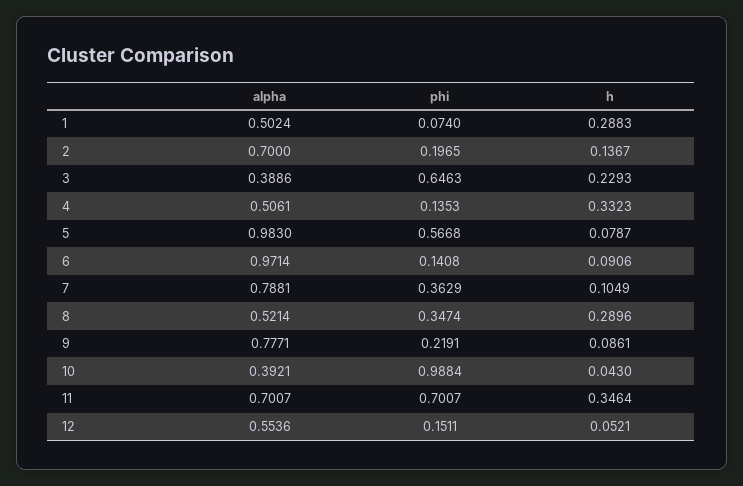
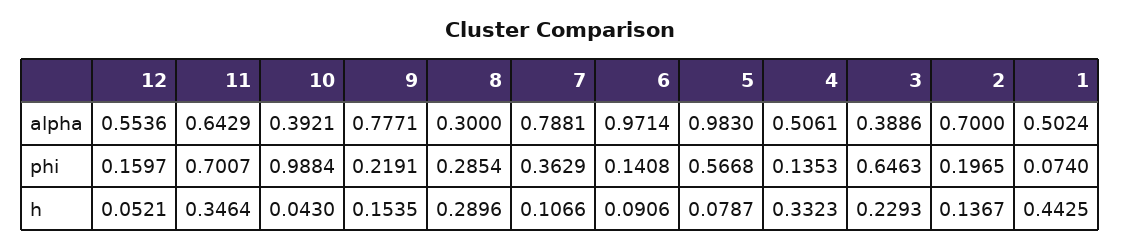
  {
    "alpha": {
      "1": 0.5024,
      "2": 0.7,
      "3": 0.3886,
      "4": 0.5061,
      "5": 0.983,
      "6": 0.9714,
      "7": 0.7881,
-     "8": 0.5214,
+     "8": 0.3,
      "9": 0.7771,
      "10": 0.3921,
-     "11": 0.7007,
+     "11": 0.6429,
      "12": 0.5536
    },
    "phi": {
      "1": 0.074,
      "2": 0.1965,
      "3": 0.6463,
      "4": 0.1353,
      "5": 0.5668,
      "6": 0.1408,
      "7": 0.3629,
-     "8": 0.3474,
+     "8": 0.2854,
      "9": 0.2191,
      "10": 0.9884,
      "11": 0.7007,
-     "12": 0.1511
+     "12": 0.1597
    },
    "h": {
-     "1": 0.2883,
+     "1": 0.4425,
      "2": 0.1367,
      "3": 0.2293,
      "4": 0.3323,
      "5": 0.0787,
      "6": 0.0906,
-     "7": 0.1049,
+     "7": 0.1066,
      "8": 0.2896,
-     "9": 0.0861,
+     "9": 0.1535,
      "10": 0.043,
      "11": 0.3464,
      "12": 0.0521
    }
  }

